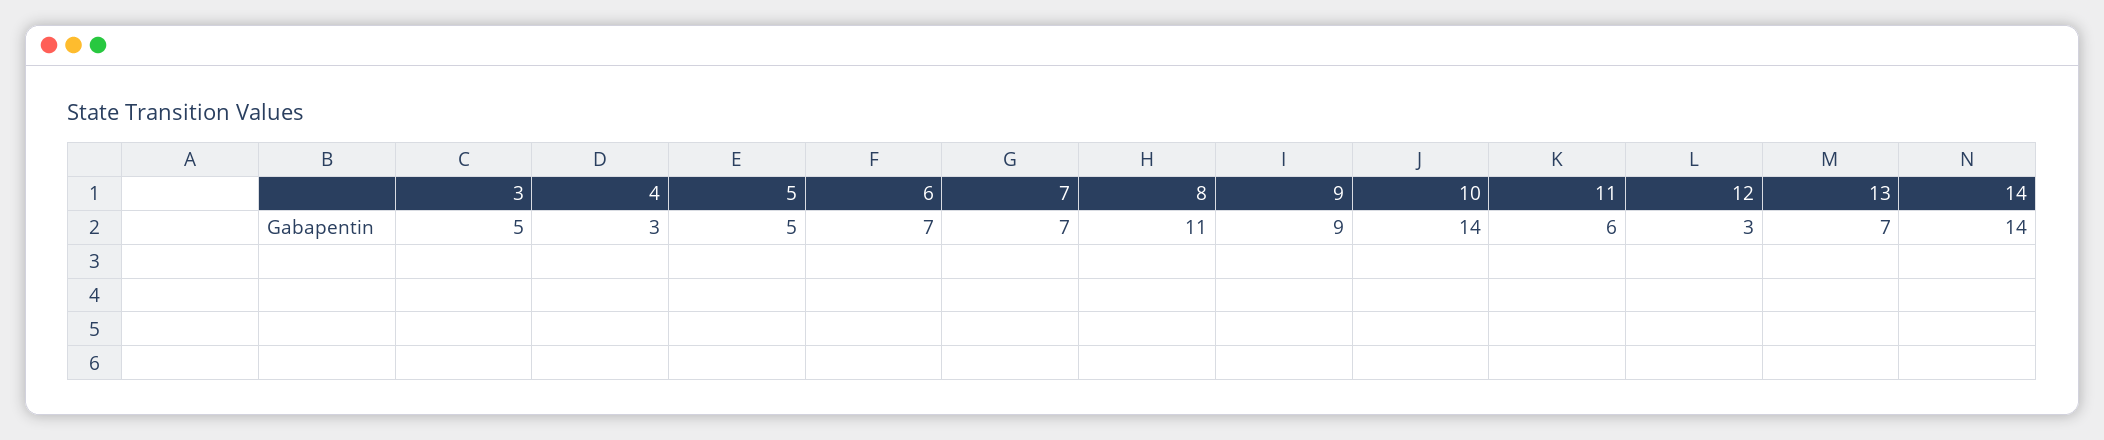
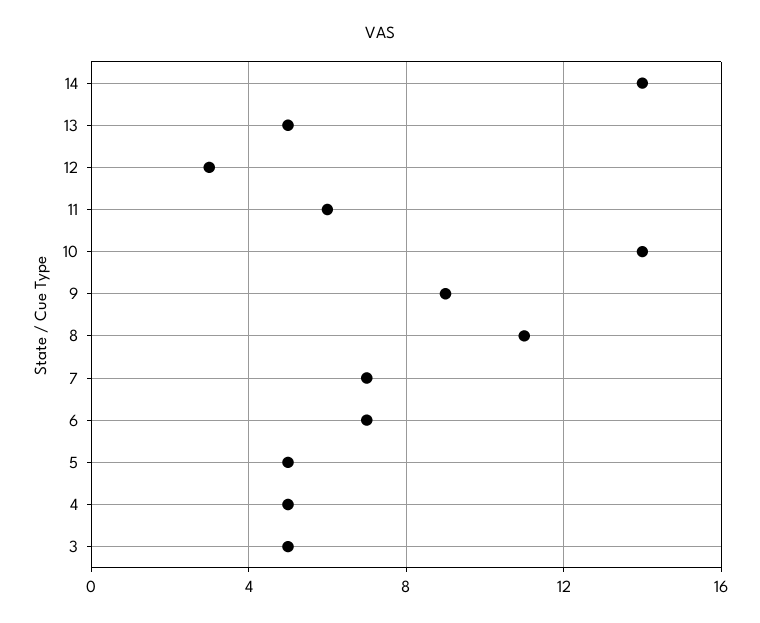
  {
    "3": 5,
-   "4": 3,
+   "4": 5,
    "5": 5,
    "6": 7,
    "7": 7,
    "8": 11,
    "9": 9,
    "10": 14,
    "11": 6,
    "12": 3,
-   "13": 7,
+   "13": 5,
    "14": 14
  }

